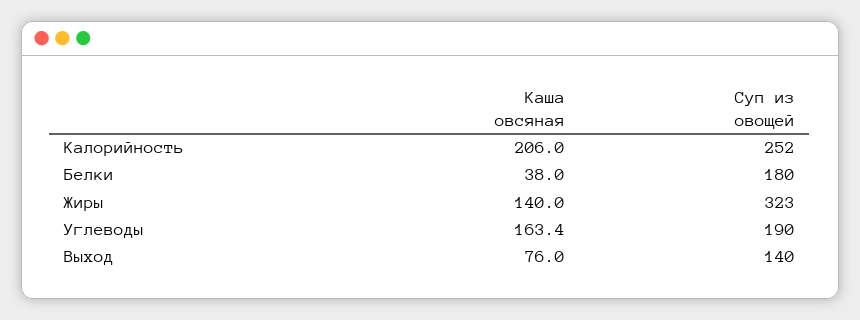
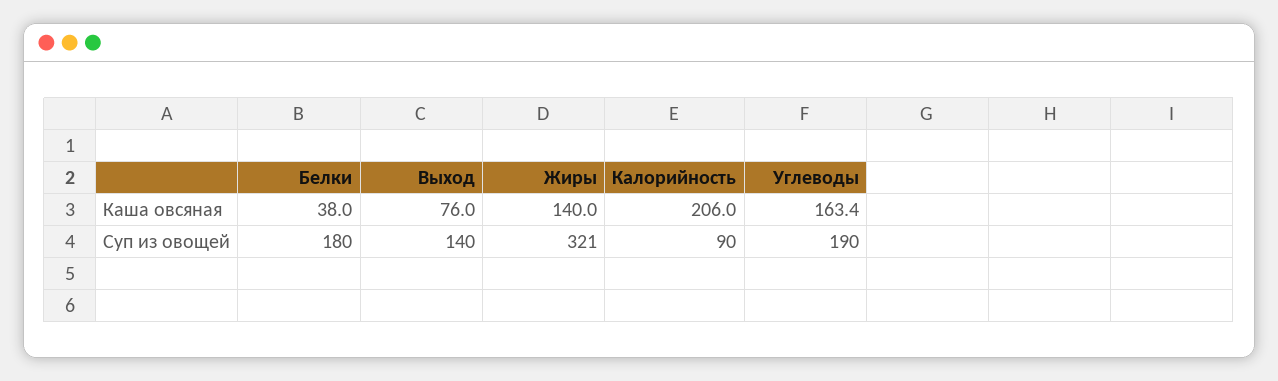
  {
    "Каша овсяная": {
      "Калорийность": 206,
      "Белки": 38,
      "Жиры": 140,
      "Углеводы": 163.4,
      "Выход": 76
    },
    "Суп из овощей": {
-     "Калорийность": 252,
+     "Калорийность": 90,
      "Белки": 180,
-     "Жиры": 323,
+     "Жиры": 321,
      "Углеводы": 190,
      "Выход": 140
    }
  }

